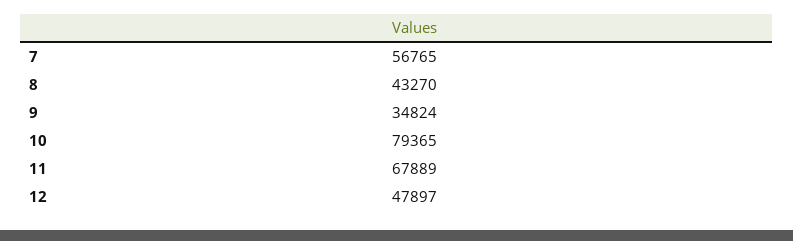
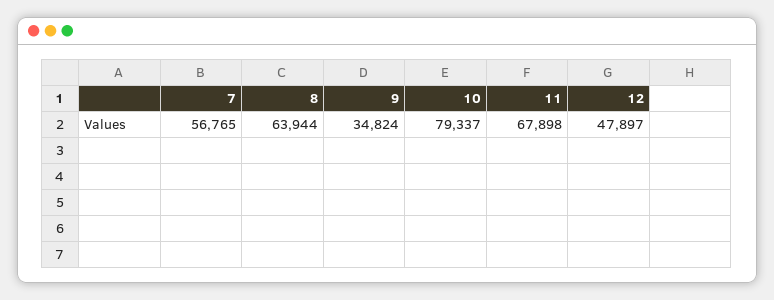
  {
    "7": 56765,
-   "8": 43270,
+   "8": 63944,
    "9": 34824,
-   "10": 79365,
+   "10": 79337,
-   "11": 67889,
+   "11": 67898,
    "12": 47897
  }

